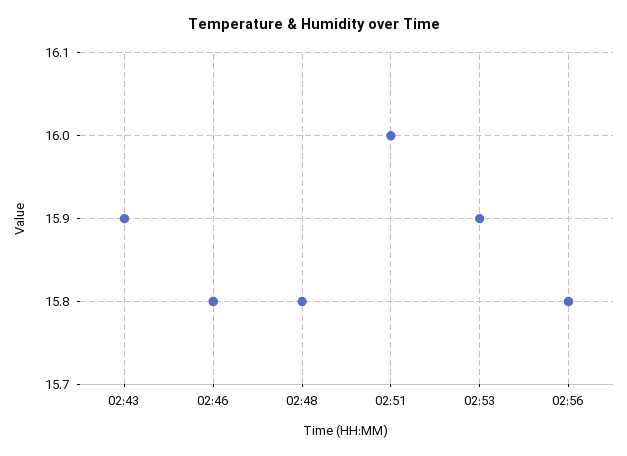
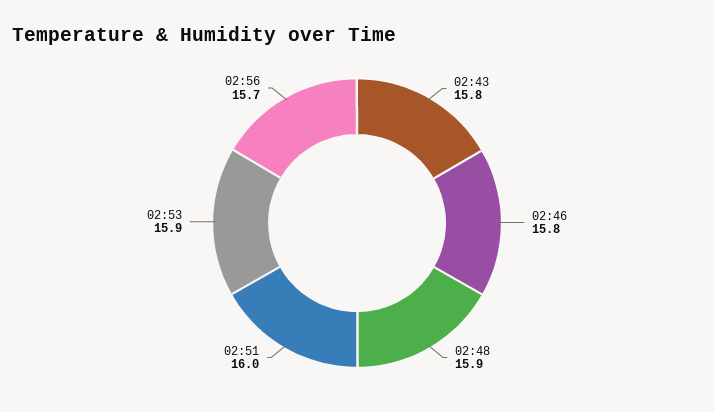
  {
-   "02:43": 15.9,
+   "02:43": 15.8,
    "02:46": 15.8,
-   "02:48": 15.8,
+   "02:48": 15.9,
    "02:51": 16,
    "02:53": 15.9,
-   "02:56": 15.8
+   "02:56": 15.7
  }

